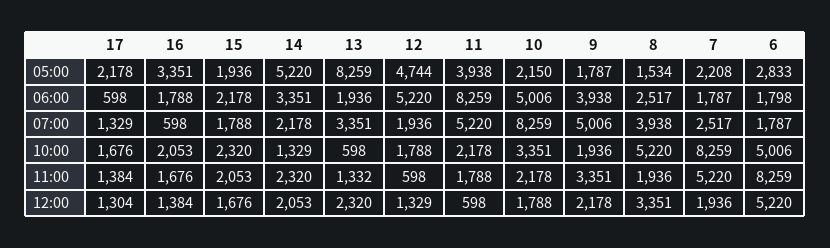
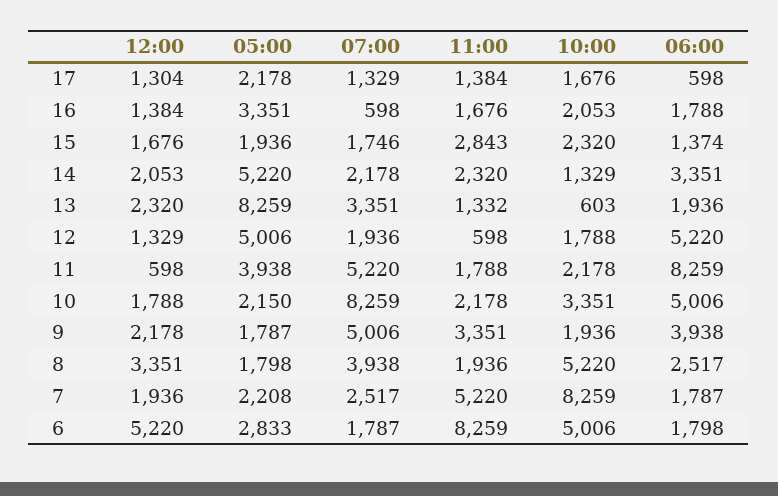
  {
    "17": {
      "05:00": 2178,
      "06:00": 598,
      "07:00": 1329,
      "10:00": 1676,
      "11:00": 1384,
      "12:00": 1304
    },
    "16": {
      "05:00": 3351,
      "06:00": 1788,
      "07:00": 598,
      "10:00": 2053,
      "11:00": 1676,
      "12:00": 1384
    },
    "15": {
      "05:00": 1936,
-     "06:00": 2178,
+     "06:00": 1374,
-     "07:00": 1788,
+     "07:00": 1746,
      "10:00": 2320,
-     "11:00": 2053,
+     "11:00": 2843,
      "12:00": 1676
    },
    "14": {
      "05:00": 5220,
      "06:00": 3351,
      "07:00": 2178,
      "10:00": 1329,
      "11:00": 2320,
      "12:00": 2053
    },
    "13": {
      "05:00": 8259,
      "06:00": 1936,
      "07:00": 3351,
-     "10:00": 598,
+     "10:00": 603,
      "11:00": 1332,
      "12:00": 2320
    },
    "12": {
-     "05:00": 4744,
+     "05:00": 5006,
      "06:00": 5220,
      "07:00": 1936,
      "10:00": 1788,
      "11:00": 598,
      "12:00": 1329
    },
    "11": {
      "05:00": 3938,
      "06:00": 8259,
      "07:00": 5220,
      "10:00": 2178,
      "11:00": 1788,
      "12:00": 598
    },
    "10": {
      "05:00": 2150,
      "06:00": 5006,
      "07:00": 8259,
      "10:00": 3351,
      "11:00": 2178,
      "12:00": 1788
    },
    "9": {
      "05:00": 1787,
      "06:00": 3938,
      "07:00": 5006,
      "10:00": 1936,
      "11:00": 3351,
      "12:00": 2178
    },
    "8": {
-     "05:00": 1534,
+     "05:00": 1798,
      "06:00": 2517,
      "07:00": 3938,
      "10:00": 5220,
      "11:00": 1936,
      "12:00": 3351
    },
    "7": {
      "05:00": 2208,
      "06:00": 1787,
      "07:00": 2517,
      "10:00": 8259,
      "11:00": 5220,
      "12:00": 1936
    },
    "6": {
      "05:00": 2833,
      "06:00": 1798,
      "07:00": 1787,
      "10:00": 5006,
      "11:00": 8259,
      "12:00": 5220
    }
  }

